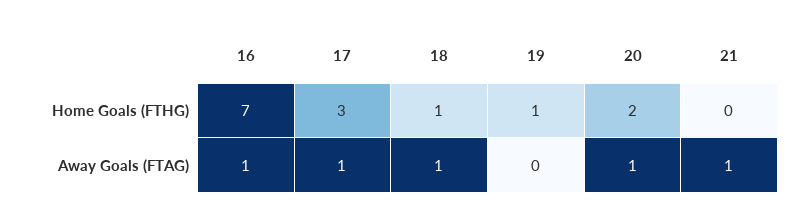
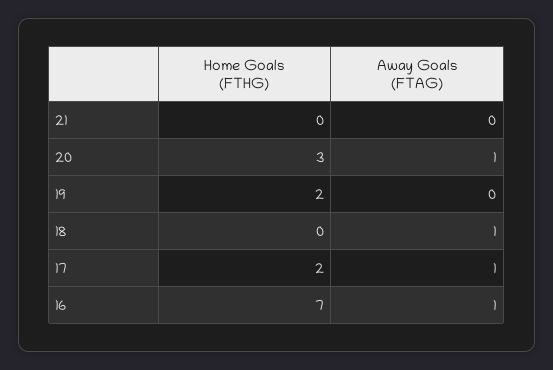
  {
    "16": {
      "Home Goals (FTHG)": 7,
      "Away Goals (FTAG)": 1
    },
    "17": {
-     "Home Goals (FTHG)": 3,
+     "Home Goals (FTHG)": 2,
      "Away Goals (FTAG)": 1
    },
    "18": {
-     "Home Goals (FTHG)": 1,
+     "Home Goals (FTHG)": 0,
      "Away Goals (FTAG)": 1
    },
    "19": {
-     "Home Goals (FTHG)": 1,
+     "Home Goals (FTHG)": 2,
      "Away Goals (FTAG)": 0
    },
    "20": {
-     "Home Goals (FTHG)": 2,
+     "Home Goals (FTHG)": 3,
      "Away Goals (FTAG)": 1
    },
    "21": {
      "Home Goals (FTHG)": 0,
-     "Away Goals (FTAG)": 1
+     "Away Goals (FTAG)": 0
    }
  }

